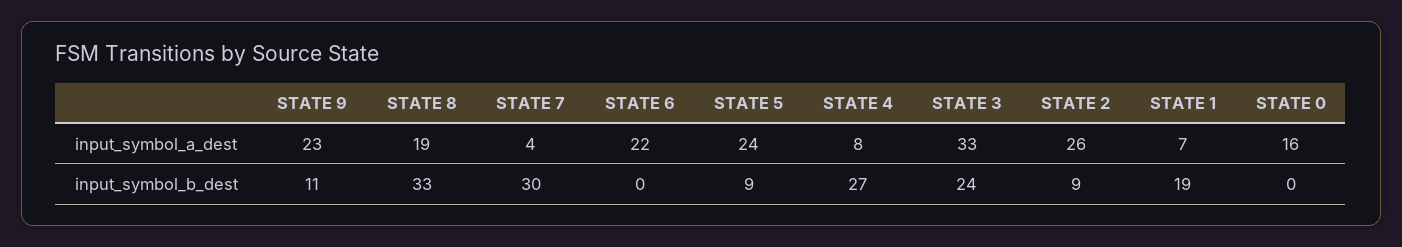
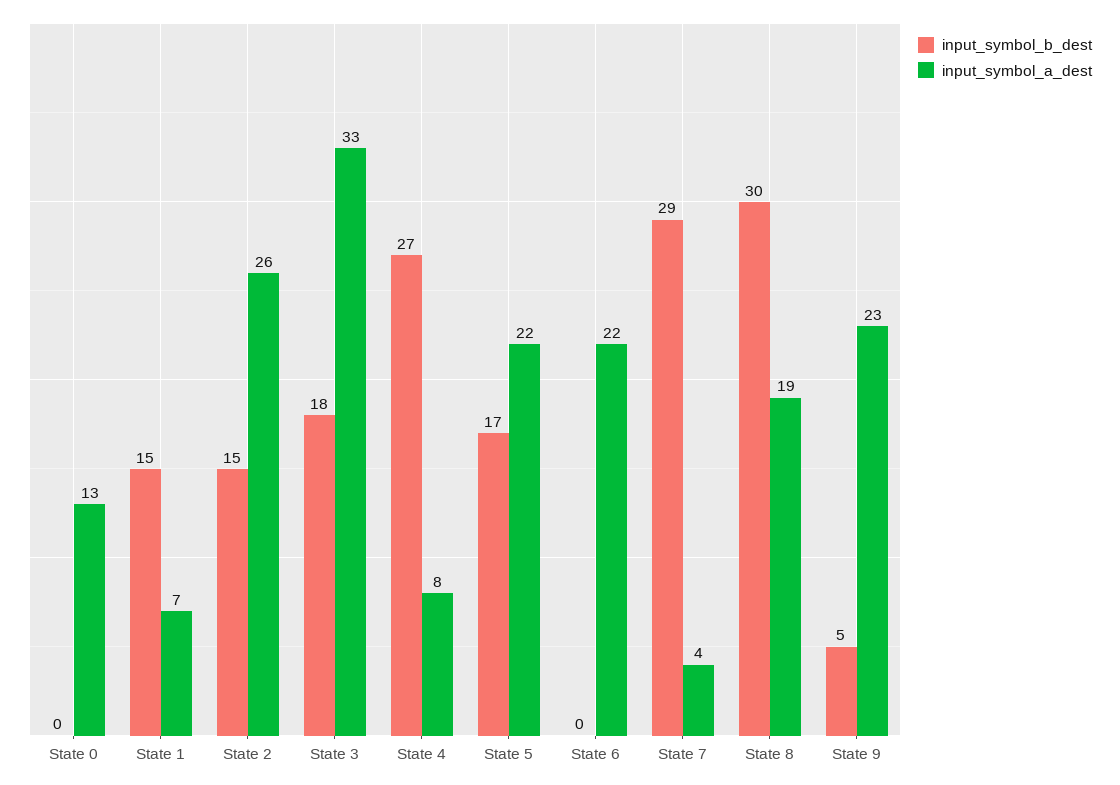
  {
    "input_symbol_a_dest": {
      "STATE 9": 23,
      "STATE 8": 19,
      "STATE 7": 4,
      "STATE 6": 22,
-     "STATE 5": 24,
+     "STATE 5": 22,
      "STATE 4": 8,
      "STATE 3": 33,
      "STATE 2": 26,
      "STATE 1": 7,
-     "STATE 0": 16
+     "STATE 0": 13
    },
    "input_symbol_b_dest": {
-     "STATE 9": 11,
+     "STATE 9": 5,
-     "STATE 8": 33,
+     "STATE 8": 30,
-     "STATE 7": 30,
+     "STATE 7": 29,
      "STATE 6": 0,
-     "STATE 5": 9,
+     "STATE 5": 17,
      "STATE 4": 27,
-     "STATE 3": 24,
+     "STATE 3": 18,
-     "STATE 2": 9,
+     "STATE 2": 15,
-     "STATE 1": 19,
+     "STATE 1": 15,
      "STATE 0": 0
    }
  }

